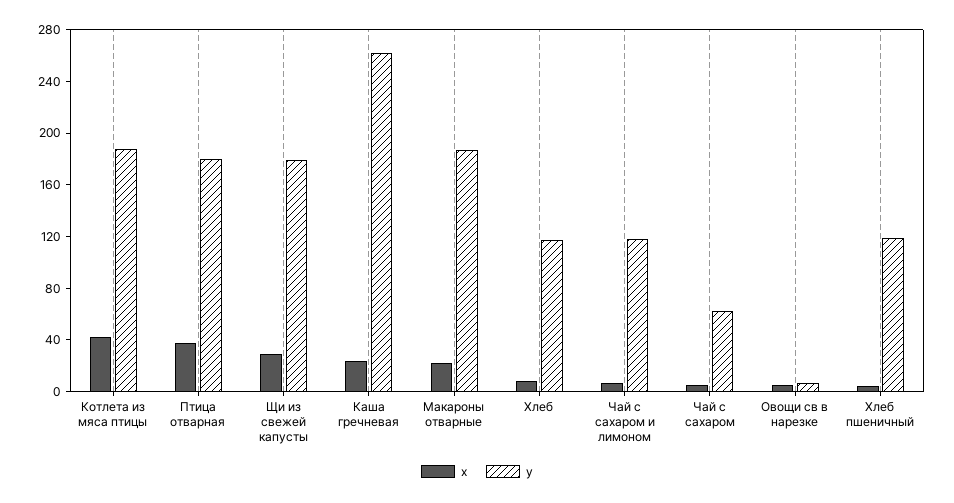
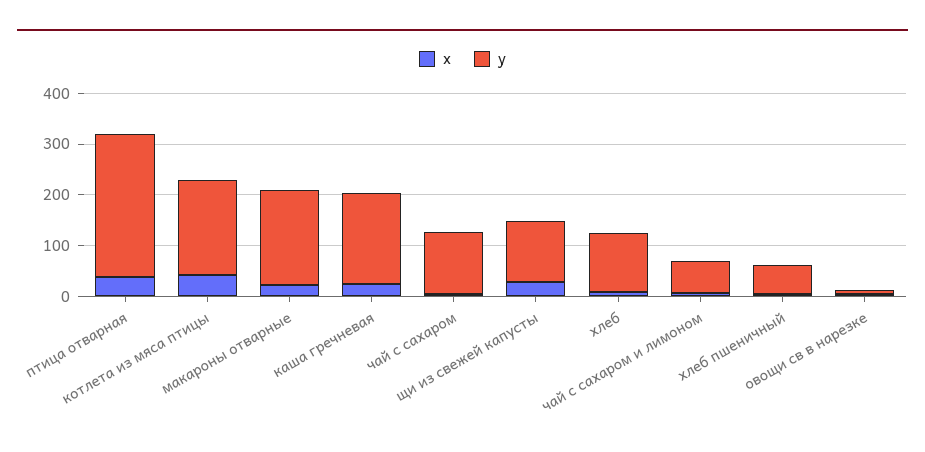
  {
    "x": {
      "Котлета из мяса птицы": 40,
      "Птица отварная": 40,
      "Щи из свежей капусты": 30,
      "Каша гречневая": 20,
      "Макароны отварные": 20,
      "Хлеб": 10,
      "Чай с сахаром и лимоном": 10,
      "Чай с сахаром": 10,
      "Овощи св в нарезке": 10,
      "Хлеб пшеничный": 0
    },
    "y": {
      "Котлета из мяса птицы": 190,
-     "Птица отварная": 180,
+     "Птица отварная": 280,
-     "Щи из свежей капусты": 180,
+     "Щи из свежей капусты": 120,
-     "Каша гречневая": 260,
+     "Каша гречневая": 180,
      "Макароны отварные": 190,
      "Хлеб": 120,
-     "Чай с сахаром и лимоном": 120,
+     "Чай с сахаром и лимоном": 60,
-     "Чай с сахаром": 60,
+     "Чай с сахаром": 120,
      "Овощи св в нарезке": 10,
-     "Хлеб пшеничный": 120
+     "Хлеб пшеничный": 60
    }
  }

